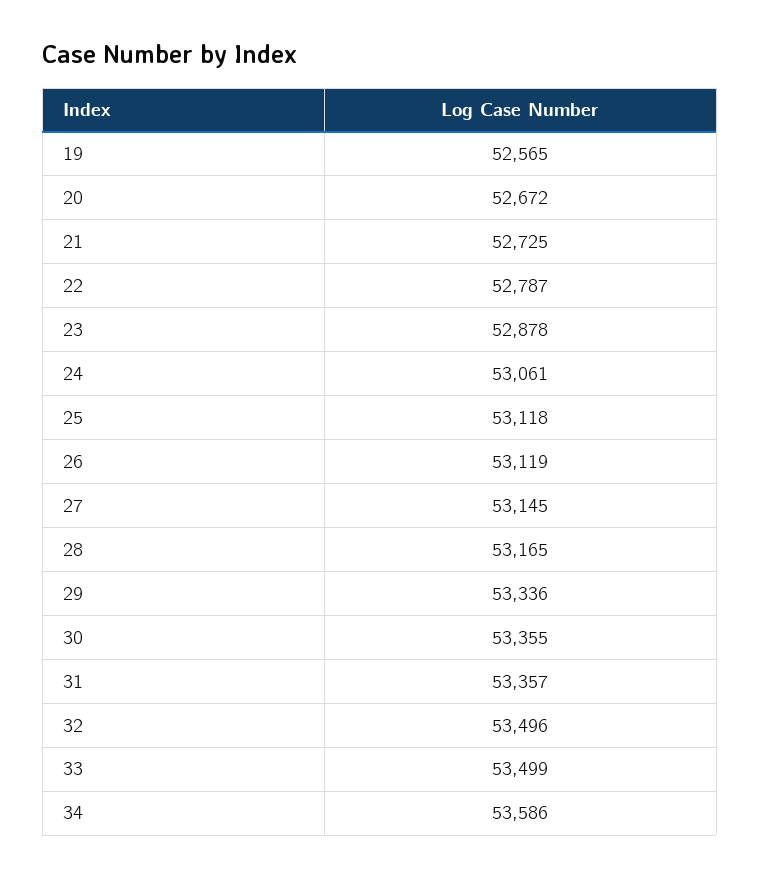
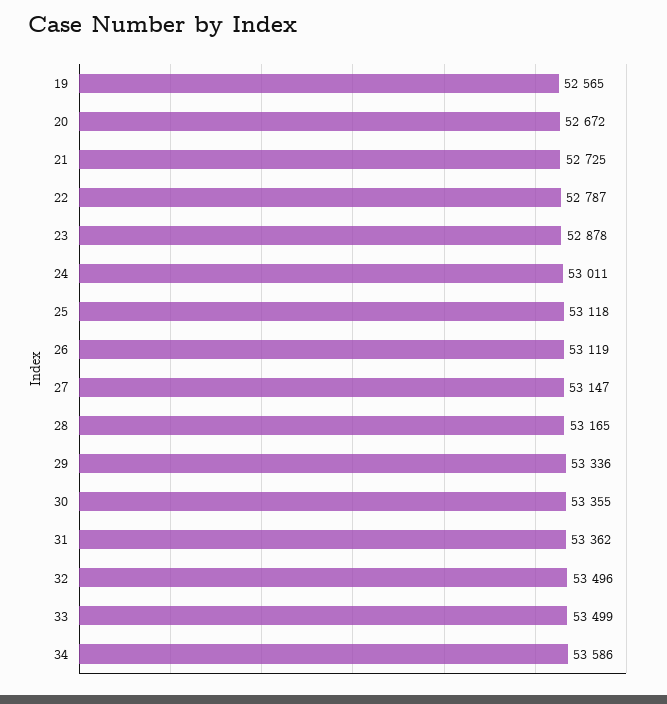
  {
    "19": 52565,
    "20": 52672,
    "21": 52725,
    "22": 52787,
    "23": 52878,
-   "24": 53061,
+   "24": 53011,
    "25": 53118,
    "26": 53119,
-   "27": 53145,
+   "27": 53147,
    "28": 53165,
    "29": 53336,
    "30": 53355,
-   "31": 53357,
+   "31": 53362,
    "32": 53496,
    "33": 53499,
    "34": 53586
  }

